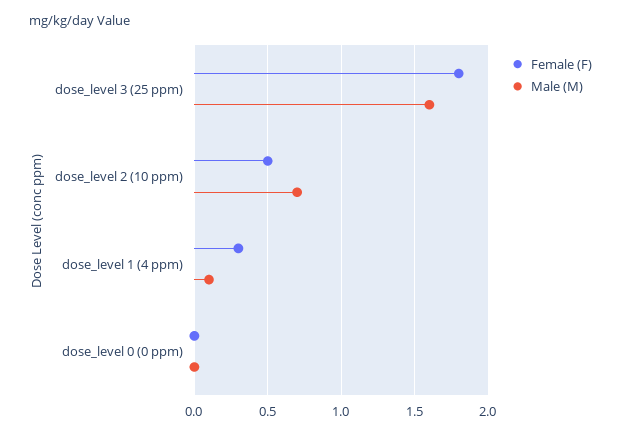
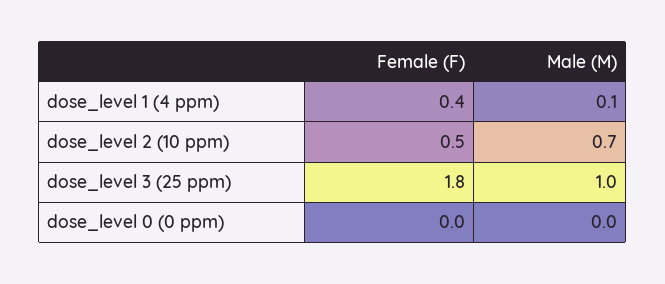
  {
    "Female (F)": {
      "dose_level 3 (25 ppm)": 1.8,
      "dose_level 2 (10 ppm)": 0.5,
-     "dose_level 1 (4 ppm)": 0.3,
+     "dose_level 1 (4 ppm)": 0.4,
      "dose_level 0 (0 ppm)": 0
    },
    "Male (M)": {
-     "dose_level 3 (25 ppm)": 1.6,
+     "dose_level 3 (25 ppm)": 1,
      "dose_level 2 (10 ppm)": 0.7,
      "dose_level 1 (4 ppm)": 0.1,
      "dose_level 0 (0 ppm)": 0
    }
  }

